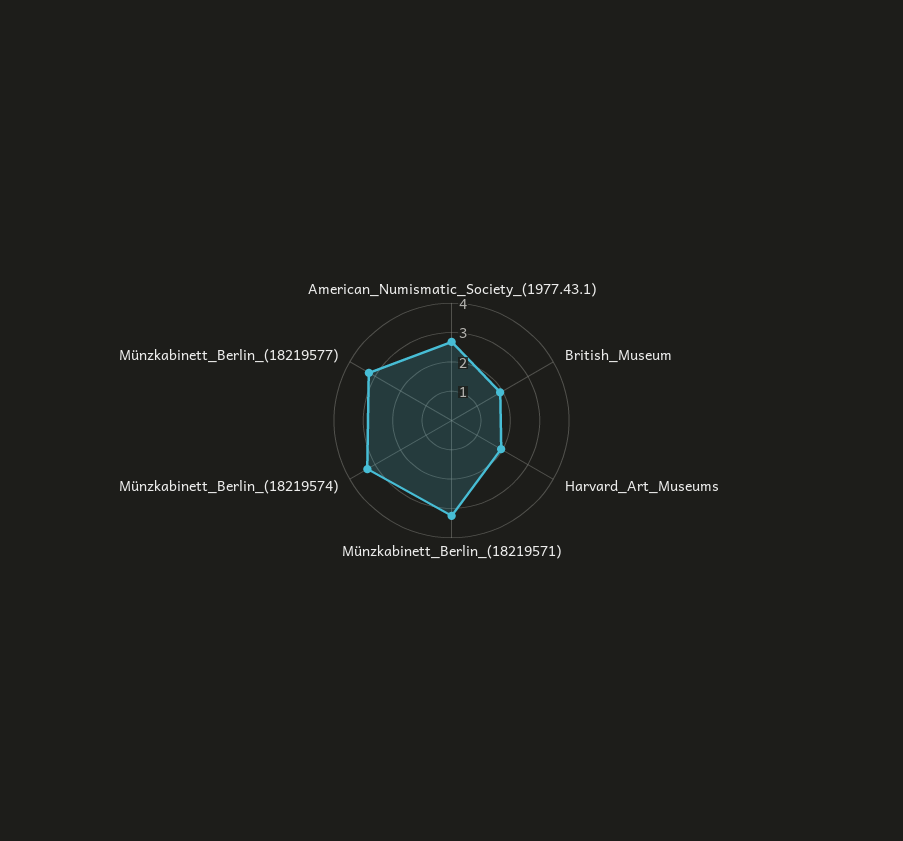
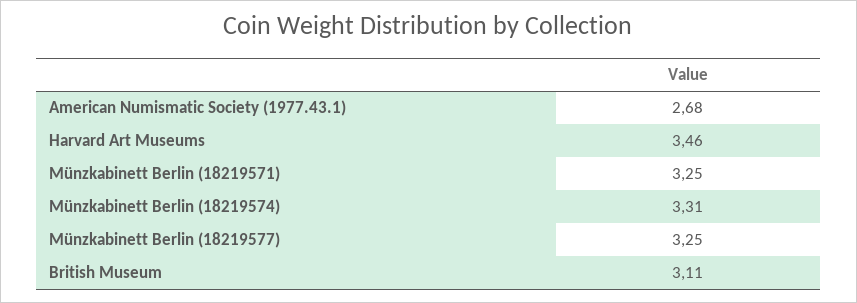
  {
    "American_Numismatic_Society_(1977.43.1)": 2.68,
-   "British_Museum": 2,
+   "British_Museum": 3.11,
-   "Harvard_Art_Museums": 2,
+   "Harvard_Art_Museums": 3.46,
    "Münzkabinett_Berlin_(18219571)": 3.25,
    "Münzkabinett_Berlin_(18219574)": 3.31,
    "Münzkabinett_Berlin_(18219577)": 3.25
  }

